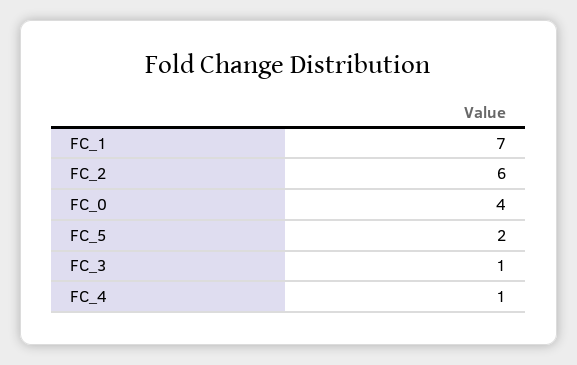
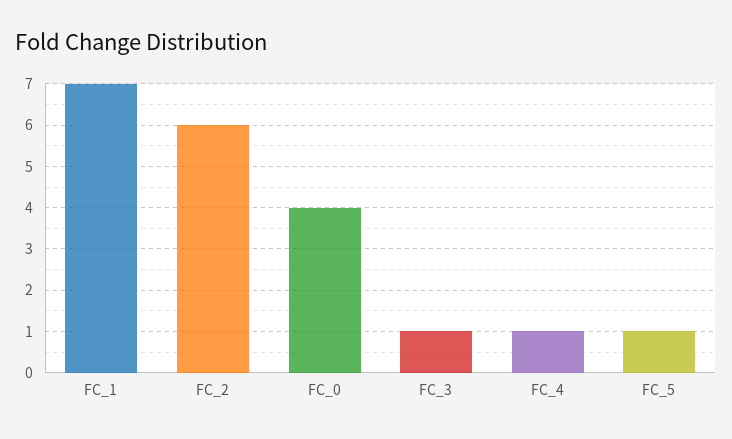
  {
    "FC_1": 7,
    "FC_2": 6,
    "FC_0": 4,
-   "FC_5": 2,
+   "FC_5": 1,
    "FC_3": 1,
    "FC_4": 1
  }

